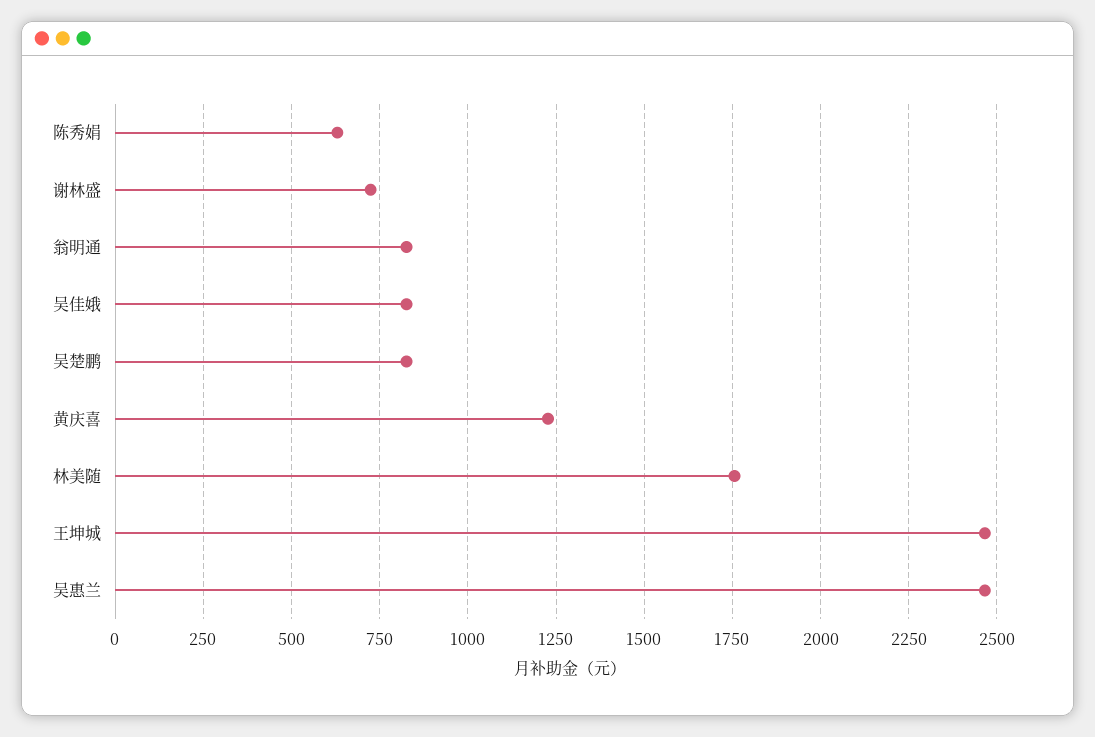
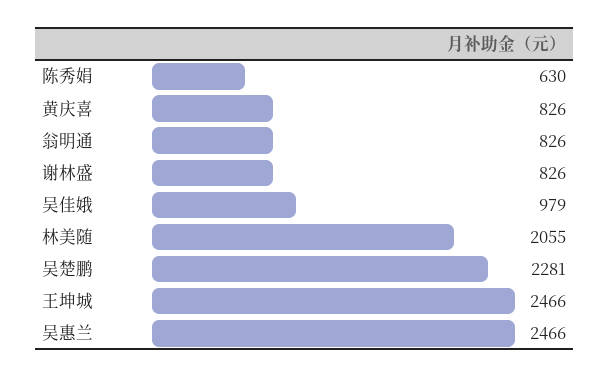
  {
    "陈秀娟": 630,
-   "谢林盛": 725,
+   "谢林盛": 826,
    "翁明通": 826,
-   "吴佳娥": 825,
+   "吴佳娥": 979,
-   "吴楚鹏": 825,
+   "吴楚鹏": 2281,
-   "黄庆喜": 1225,
+   "黄庆喜": 826,
-   "林美随": 1750,
+   "林美随": 2055,
    "王坤城": 2466,
    "吴惠兰": 2466
  }

